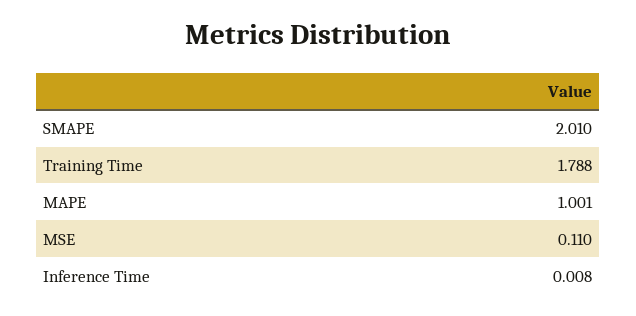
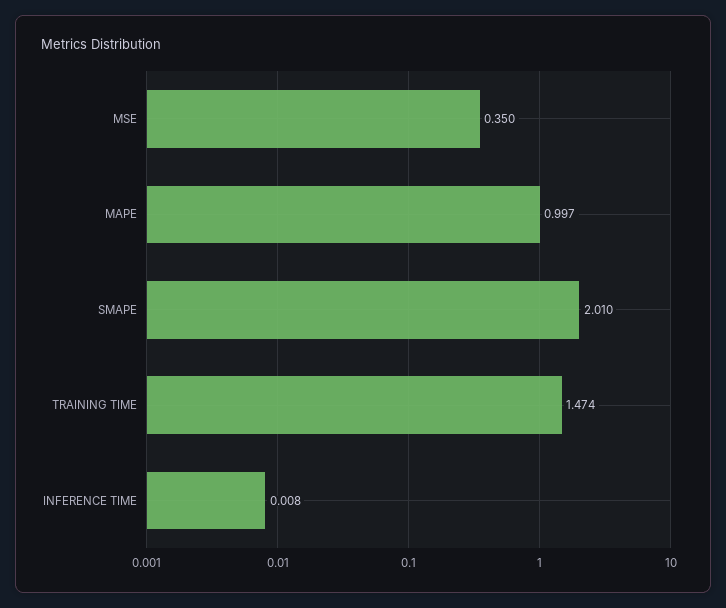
  {
    "SMAPE": 2.01,
-   "Training Time": 1.788,
+   "Training Time": 1.474,
-   "MAPE": 1.001,
+   "MAPE": 0.997,
-   "MSE": 0.11,
+   "MSE": 0.35,
    "Inference Time": 0.008
  }

